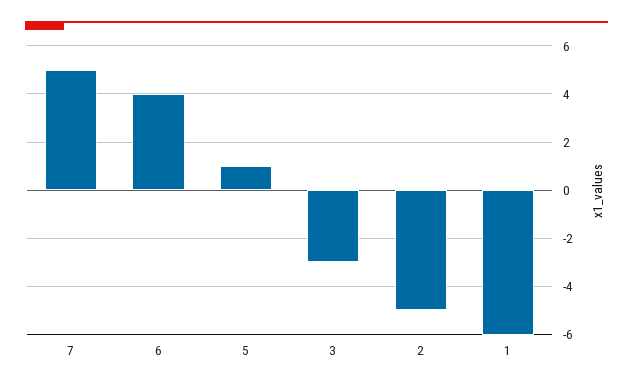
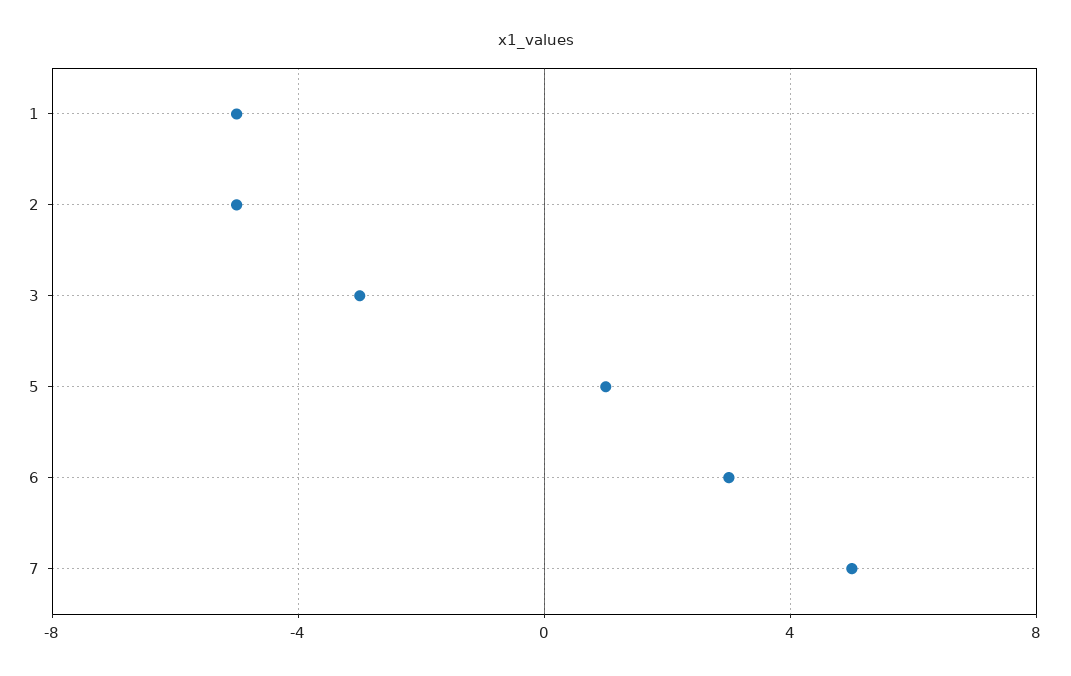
  {
    "7": 5,
-   "6": 4,
+   "6": 3,
    "5": 1,
    "3": -3,
    "2": -5,
-   "1": -6
+   "1": -5
  }

